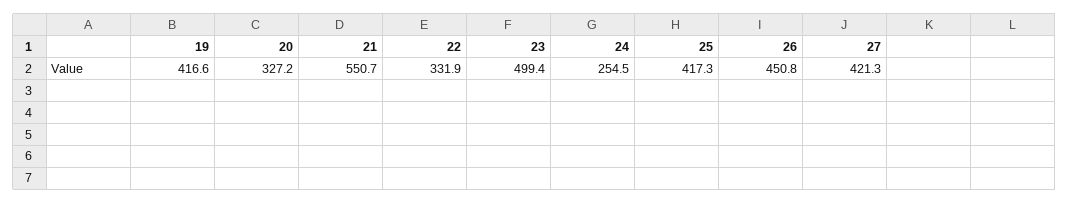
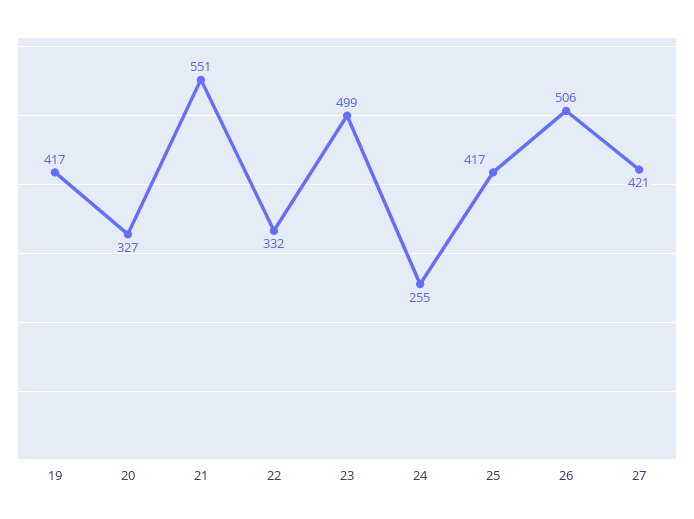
  {
    "19": 416.6,
    "20": 327.2,
    "21": 550.7,
    "22": 331.9,
    "23": 499.4,
    "24": 254.5,
    "25": 417.3,
-   "26": 450.8,
+   "26": 506,
    "27": 421.3
  }

